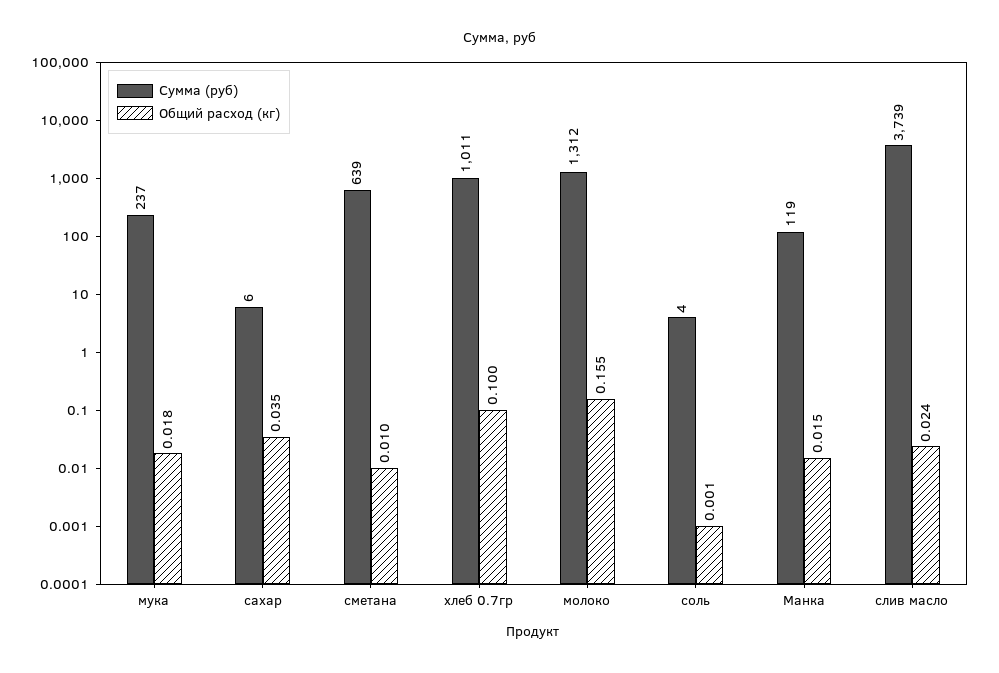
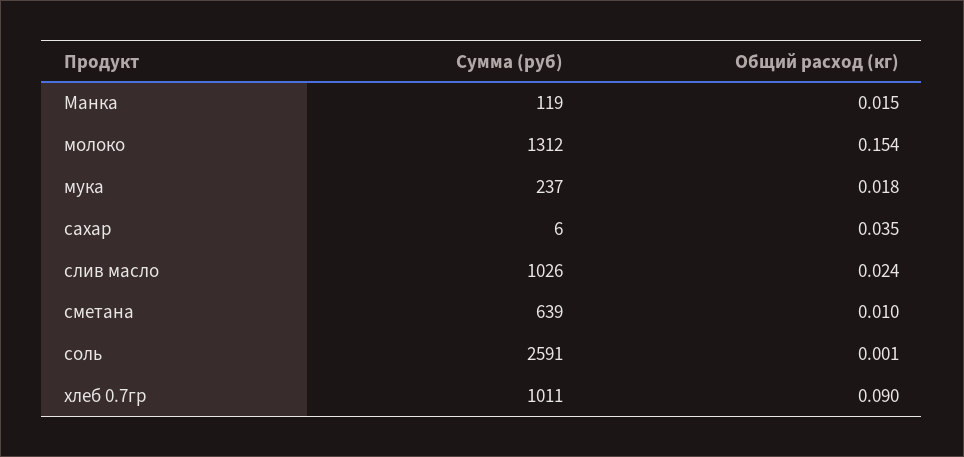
  {
    "Сумма (руб)": {
      "мука": 237,
      "сахар": 6,
      "сметана": 639,
      "хлеб 0.7гр": 1011,
      "молоко": 1312,
-     "соль": 4,
+     "соль": 2591,
      "Манка": 119,
-     "слив масло": 3739
+     "слив масло": 1026
    },
    "Общий расход (кг)": {
      "мука": 0.018,
      "сахар": 0.035,
      "сметана": 0.01,
-     "хлеб 0.7гр": 0.1,
+     "хлеб 0.7гр": 0.09,
-     "молоко": 0.155,
+     "молоко": 0.154,
      "соль": 0.001,
      "Манка": 0.015,
      "слив масло": 0.024
    }
  }

